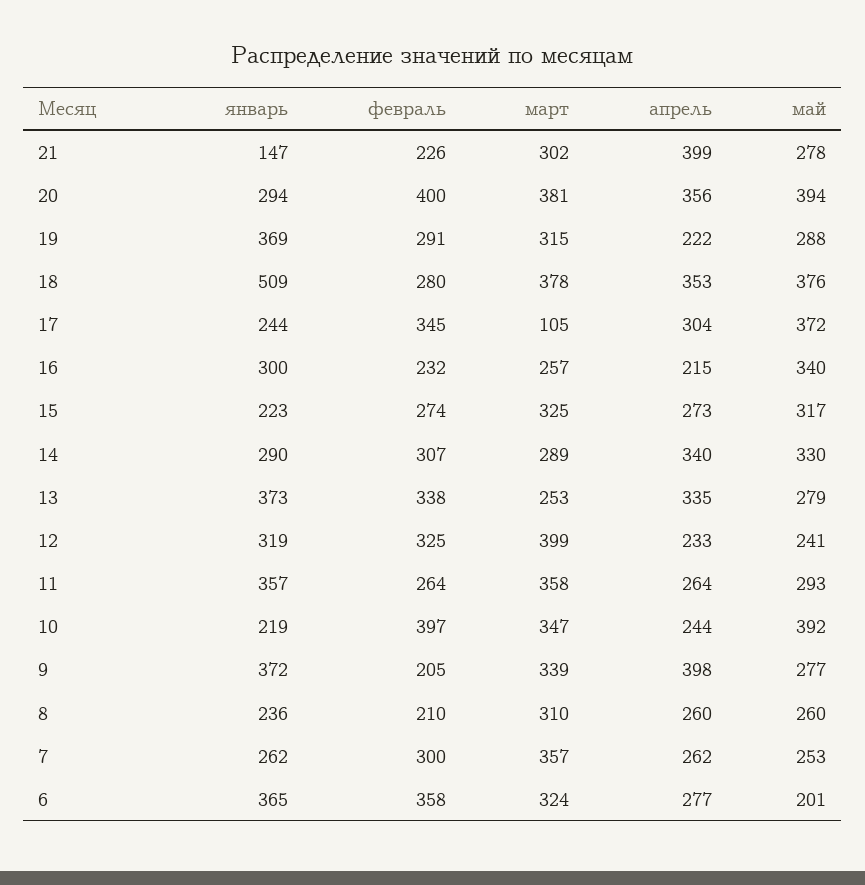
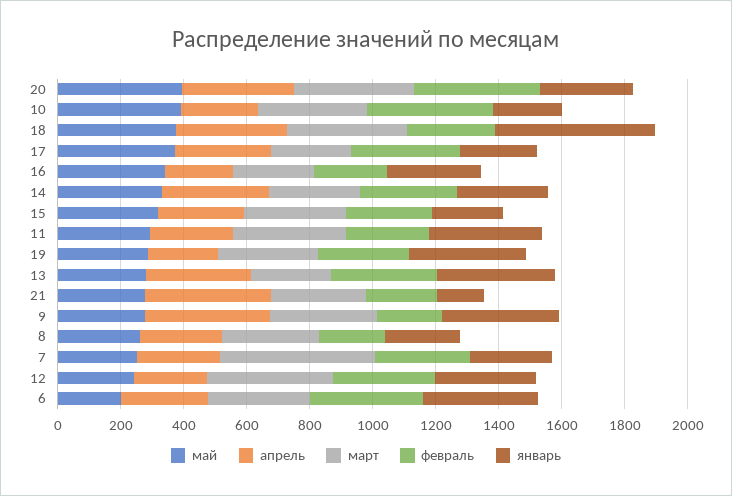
  {
    "январь": {
      "21": 147,
      "20": 294,
      "19": 369,
      "18": 509,
      "17": 244,
      "16": 300,
      "15": 223,
      "14": 290,
      "13": 373,
      "12": 319,
      "11": 357,
      "10": 219,
      "9": 372,
      "8": 236,
      "7": 262,
      "6": 365
    },
    "февраль": {
      "21": 226,
      "20": 400,
      "19": 291,
      "18": 280,
      "17": 345,
      "16": 232,
      "15": 274,
      "14": 307,
      "13": 338,
      "12": 325,
      "11": 264,
      "10": 397,
      "9": 205,
      "8": 210,
      "7": 300,
      "6": 358
    },
    "март": {
      "21": 302,
      "20": 381,
      "19": 315,
      "18": 378,
-     "17": 105,
+     "17": 250,
      "16": 257,
      "15": 325,
      "14": 289,
      "13": 253,
      "12": 399,
      "11": 358,
      "10": 347,
      "9": 339,
      "8": 310,
-     "7": 357,
+     "7": 500,
      "6": 324
    },
    "апрель": {
      "21": 399,
      "20": 356,
      "19": 222,
      "18": 353,
      "17": 304,
      "16": 215,
      "15": 273,
      "14": 340,
      "13": 335,
      "12": 233,
      "11": 264,
      "10": 244,
      "9": 398,
      "8": 260,
      "7": 262,
      "6": 277
    },
    "май": {
      "21": 278,
      "20": 394,
      "19": 288,
      "18": 376,
      "17": 372,
      "16": 340,
      "15": 317,
      "14": 330,
      "13": 279,
      "12": 241,
      "11": 293,
      "10": 392,
      "9": 277,
      "8": 260,
      "7": 253,
      "6": 201
    }
  }

